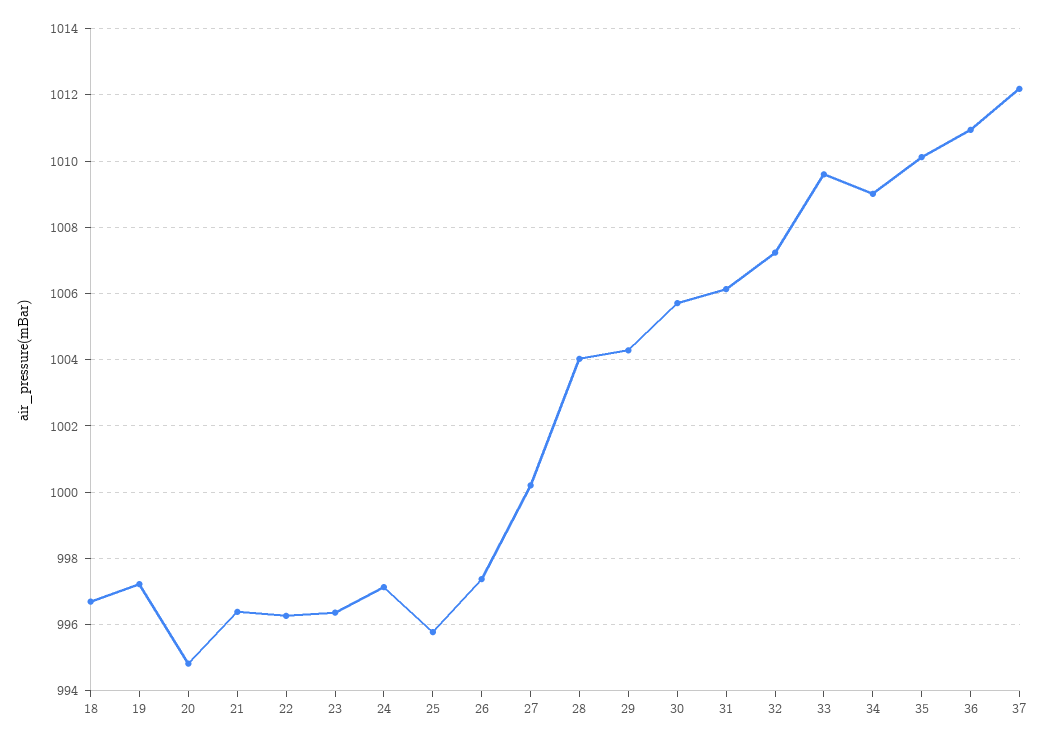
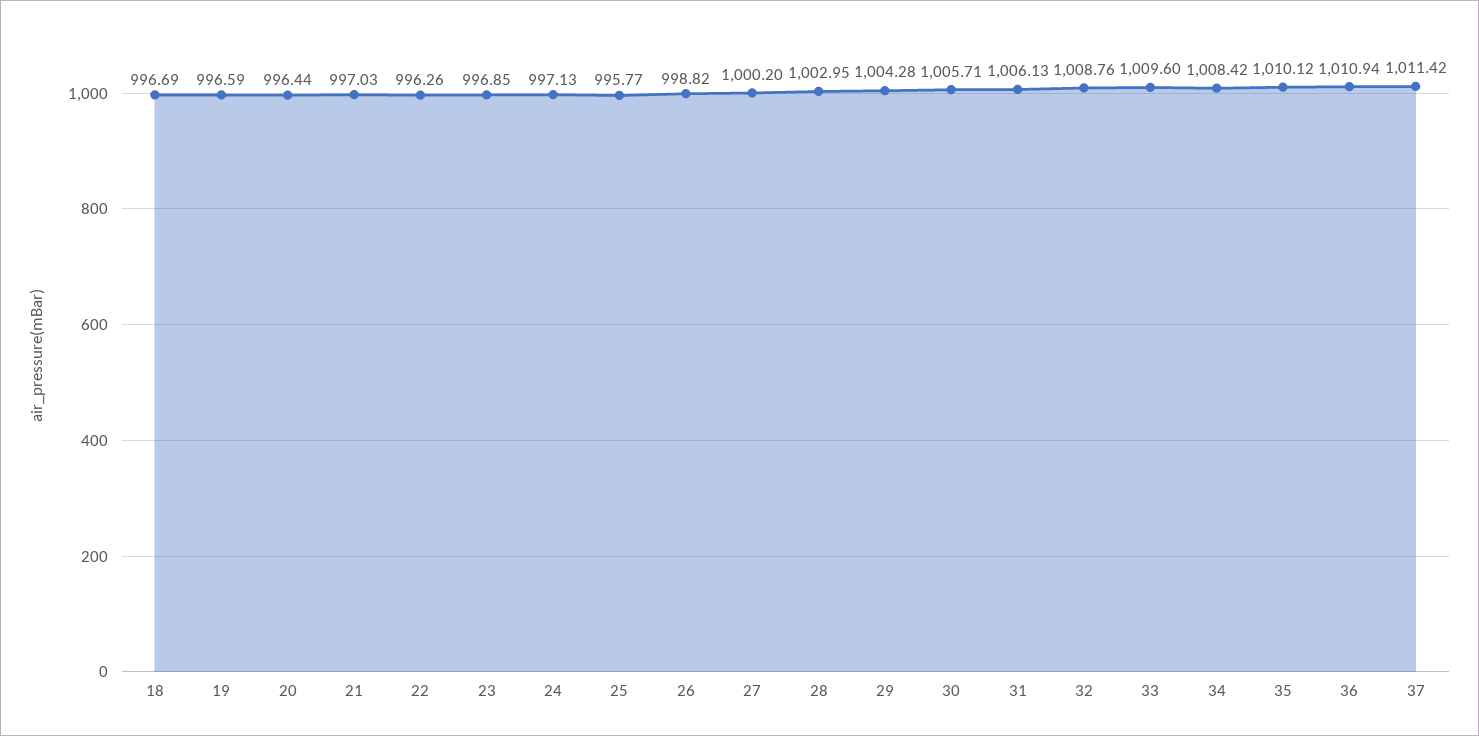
  {
    "18": 996.69,
-   "19": 997.2,
+   "19": 996.59,
-   "20": 994.8,
+   "20": 996.44,
-   "21": 996.4,
+   "21": 997.03,
    "22": 996.26,
-   "23": 996.4,
+   "23": 996.85,
    "24": 997.13,
    "25": 995.77,
-   "26": 997.4,
+   "26": 998.82,
    "27": 1000.2,
-   "28": 1004,
+   "28": 1002.95,
    "29": 1004.28,
    "30": 1005.71,
    "31": 1006.13,
-   "32": 1007.2,
+   "32": 1008.76,
    "33": 1009.6,
-   "34": 1009,
+   "34": 1008.42,
    "35": 1010.12,
    "36": 1010.94,
-   "37": 1012.2
+   "37": 1011.42
  }

